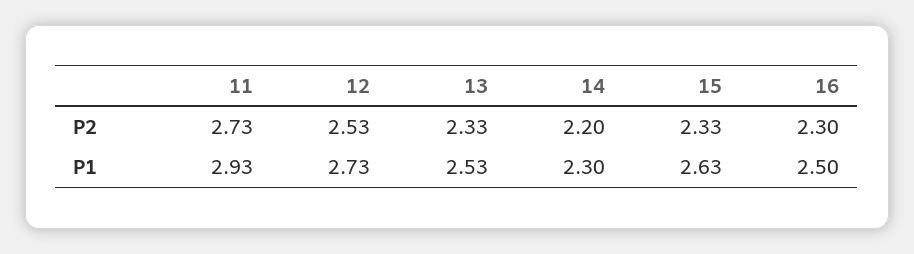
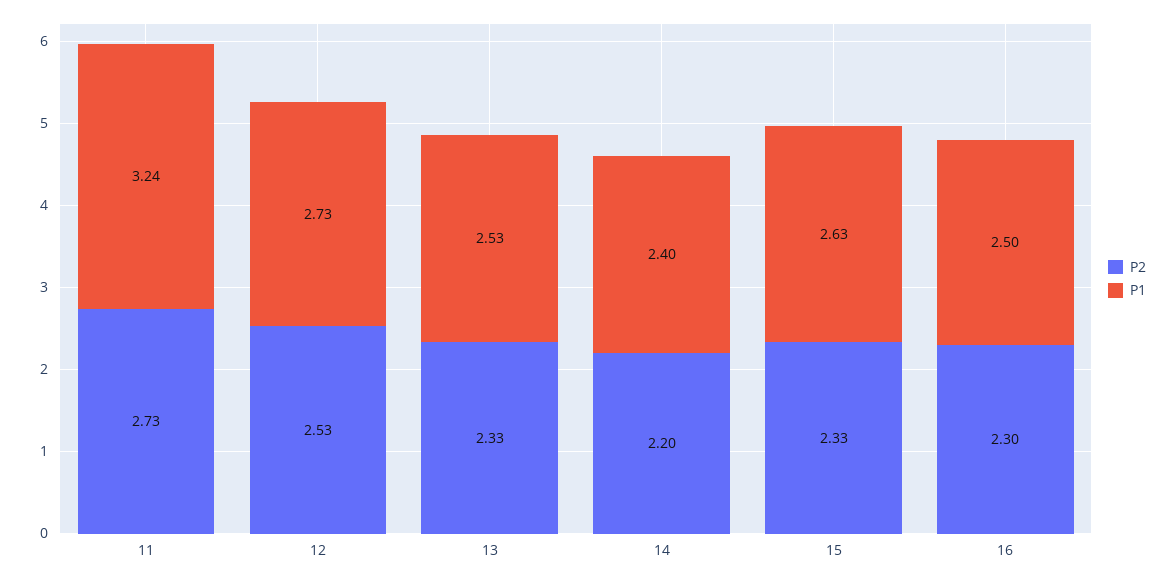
  {
    "P2": {
      "11": 2.73,
      "12": 2.53,
      "13": 2.33,
      "14": 2.2,
      "15": 2.33,
      "16": 2.3
    },
    "P1": {
-     "11": 2.93,
+     "11": 3.24,
      "12": 2.73,
      "13": 2.53,
-     "14": 2.3,
+     "14": 2.4,
      "15": 2.63,
      "16": 2.5
    }
  }

